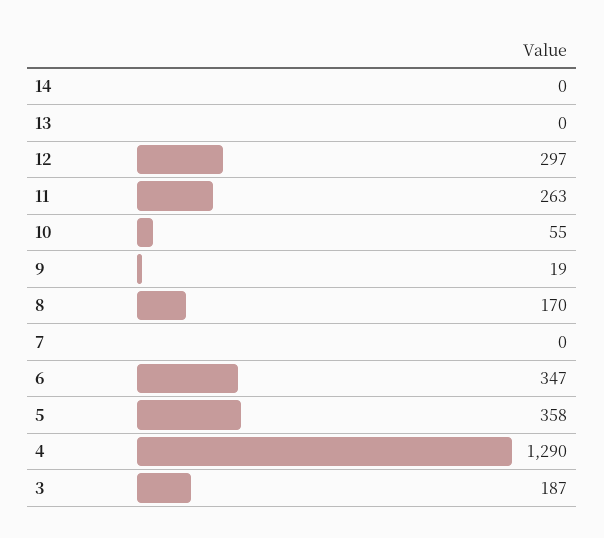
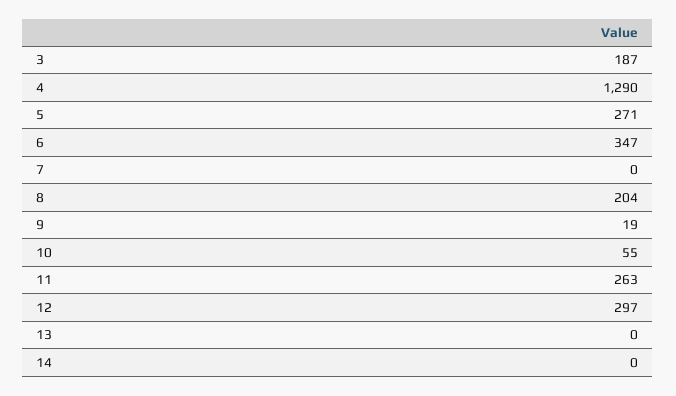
  {
    "14": 0,
    "13": 0,
    "12": 297,
    "11": 263,
    "10": 55,
    "9": 19,
-   "8": 170,
+   "8": 204,
    "7": 0,
    "6": 347,
-   "5": 358,
+   "5": 271,
    "4": 1290,
    "3": 187
  }

